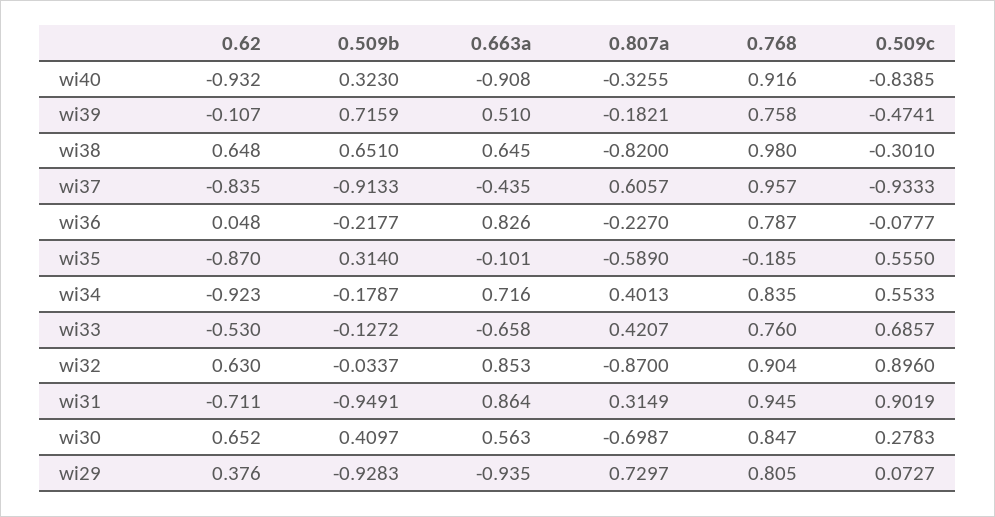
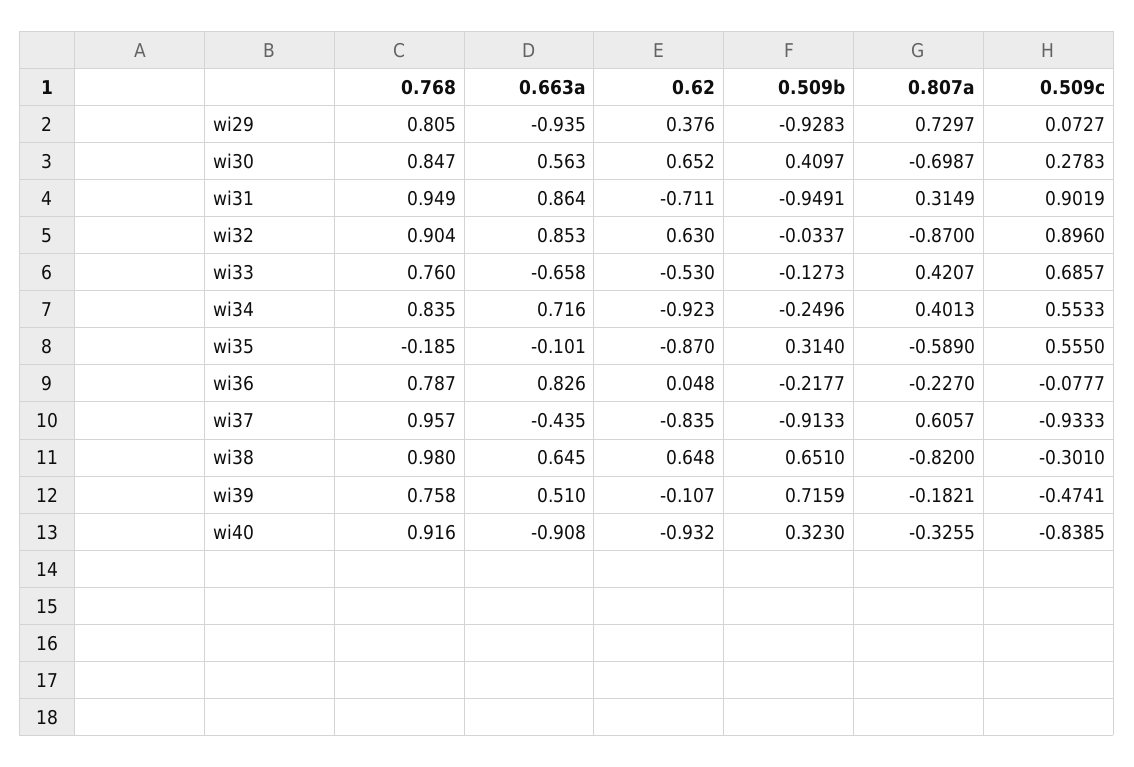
  {
    "0.62": {
      "wi40": -0.932,
      "wi39": -0.107,
      "wi38": 0.648,
      "wi37": -0.835,
      "wi36": 0.048,
      "wi35": -0.87,
      "wi34": -0.923,
      "wi33": -0.53,
      "wi32": 0.63,
      "wi31": -0.711,
      "wi30": 0.652,
      "wi29": 0.376
    },
    "0.509b": {
      "wi40": 0.323,
      "wi39": 0.7159,
      "wi38": 0.651,
      "wi37": -0.9133,
      "wi36": -0.2177,
      "wi35": 0.314,
-     "wi34": -0.1787,
+     "wi34": -0.2496,
-     "wi33": -0.1272,
+     "wi33": -0.1273,
      "wi32": -0.0337,
      "wi31": -0.9491,
      "wi30": 0.4097,
      "wi29": -0.9283
    },
    "0.663a": {
      "wi40": -0.908,
      "wi39": 0.51,
      "wi38": 0.645,
      "wi37": -0.435,
      "wi36": 0.826,
      "wi35": -0.101,
      "wi34": 0.716,
      "wi33": -0.658,
      "wi32": 0.853,
      "wi31": 0.864,
      "wi30": 0.563,
      "wi29": -0.935
    },
    "0.807a": {
      "wi40": -0.3255,
      "wi39": -0.1821,
      "wi38": -0.82,
      "wi37": 0.6057,
      "wi36": -0.227,
      "wi35": -0.589,
      "wi34": 0.4013,
      "wi33": 0.4207,
      "wi32": -0.87,
      "wi31": 0.3149,
      "wi30": -0.6987,
      "wi29": 0.7297
    },
    "0.768": {
      "wi40": 0.916,
      "wi39": 0.758,
      "wi38": 0.98,
      "wi37": 0.957,
      "wi36": 0.787,
      "wi35": -0.185,
      "wi34": 0.835,
      "wi33": 0.76,
      "wi32": 0.904,
-     "wi31": 0.945,
+     "wi31": 0.949,
      "wi30": 0.847,
      "wi29": 0.805
    },
    "0.509c": {
      "wi40": -0.8385,
      "wi39": -0.4741,
      "wi38": -0.301,
      "wi37": -0.9333,
      "wi36": -0.0777,
      "wi35": 0.555,
      "wi34": 0.5533,
      "wi33": 0.6857,
      "wi32": 0.896,
      "wi31": 0.9019,
      "wi30": 0.2783,
      "wi29": 0.0727
    }
  }

